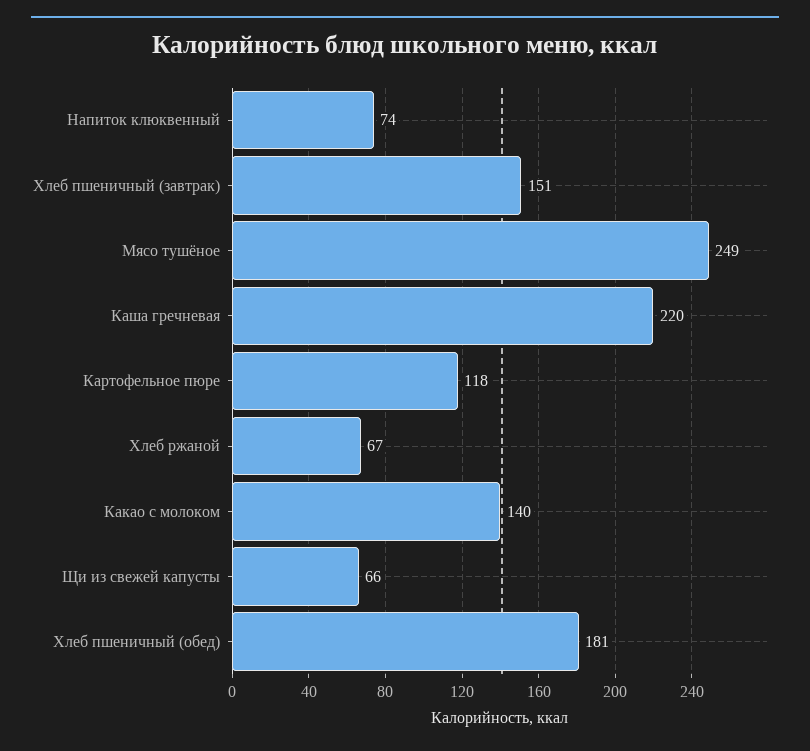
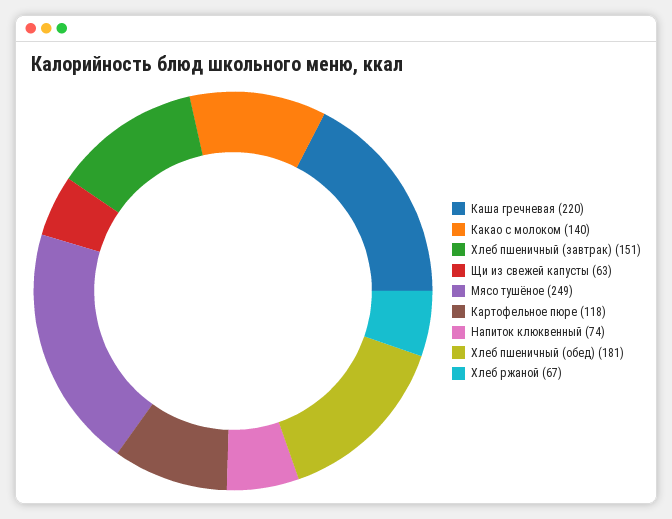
  {
    "Напиток клюквенный": 74,
    "Хлеб пшеничный (завтрак)": 151,
    "Мясо тушёное": 249,
    "Каша гречневая": 220,
    "Картофельное пюре": 118,
    "Хлеб ржаной": 67,
    "Какао с молоком": 140,
-   "Щи из свежей капусты": 66,
+   "Щи из свежей капусты": 63,
    "Хлеб пшеничный (обед)": 181
  }

